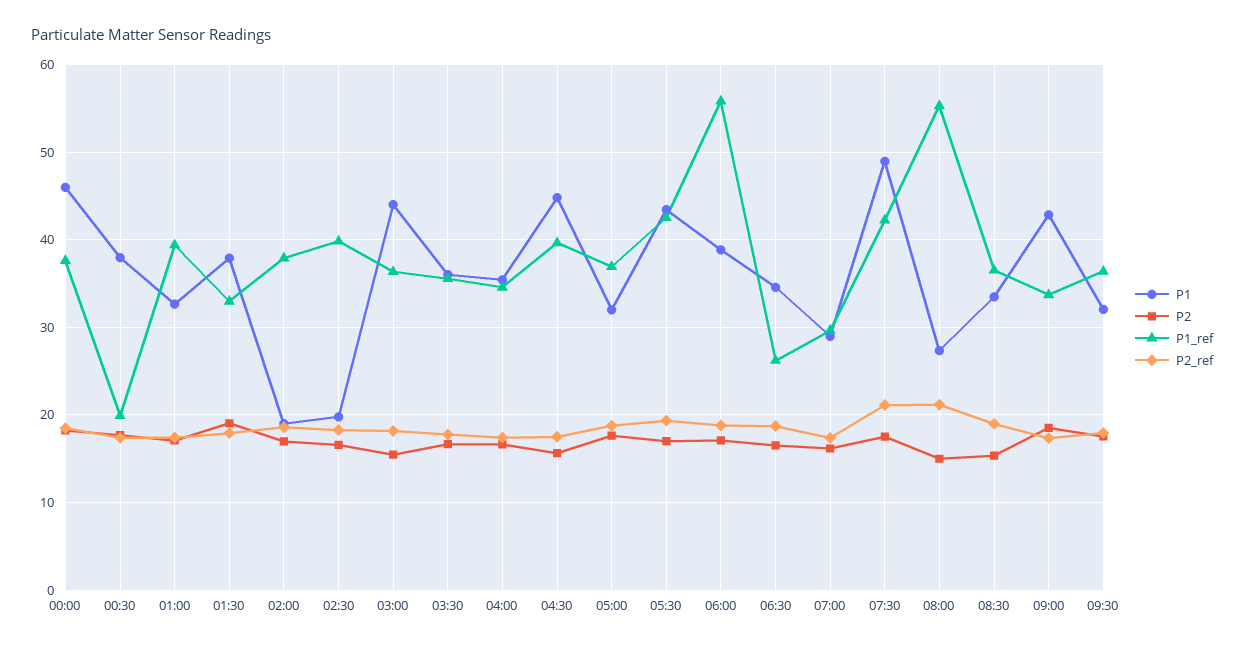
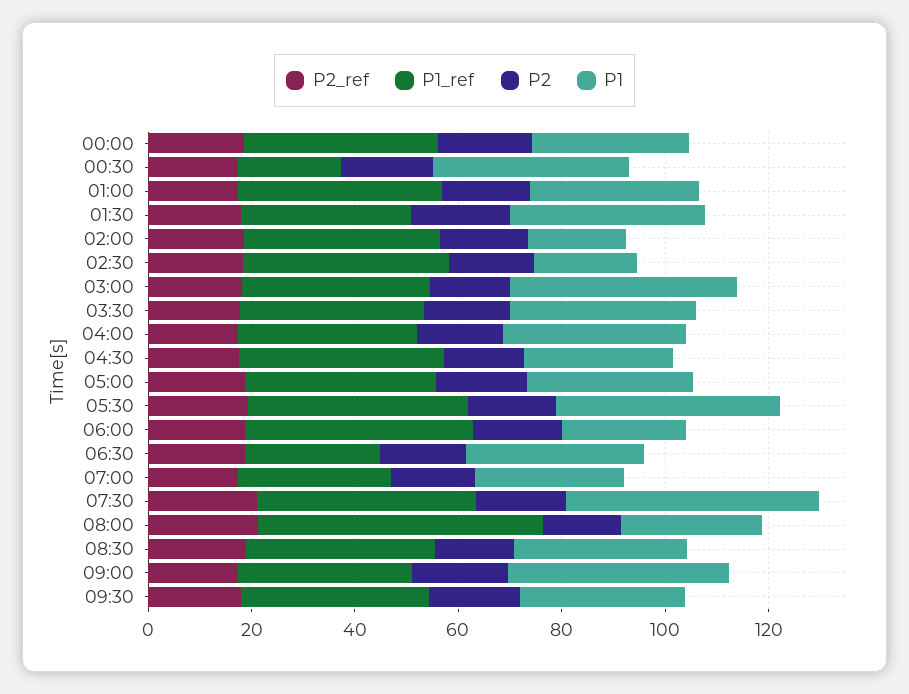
  {
    "P1": {
-     "00:00": 46,
+     "00:00": 30,
      "00:30": 38,
      "01:00": 33,
      "01:30": 38,
      "02:00": 19,
      "02:30": 20,
      "03:00": 44,
      "03:30": 36,
      "04:00": 35,
-     "04:30": 45,
+     "04:30": 30,
      "05:00": 32,
      "05:30": 43,
-     "06:00": 39,
+     "06:00": 25,
      "06:30": 35,
      "07:00": 29,
      "07:30": 49,
      "08:00": 27,
      "08:30": 33,
      "09:00": 43,
      "09:30": 32
    },
    "P2": {
      "00:00": 18,
      "00:30": 18,
      "01:00": 17,
      "01:30": 19,
      "02:00": 17,
      "02:30": 17,
      "03:00": 15,
      "03:30": 17,
      "04:00": 17,
      "04:30": 16,
      "05:00": 18,
      "05:30": 17,
      "06:00": 17,
      "06:30": 17,
      "07:00": 16,
      "07:30": 18,
      "08:00": 15,
      "08:30": 15,
      "09:00": 19,
      "09:30": 18
    },
    "P1_ref": {
      "00:00": 38,
      "00:30": 20,
      "01:00": 39,
      "01:30": 33,
      "02:00": 38,
      "02:30": 40,
      "03:00": 36,
      "03:30": 36,
      "04:00": 35,
      "04:30": 40,
      "05:00": 37,
      "05:30": 43,
-     "06:00": 56,
+     "06:00": 45,
      "06:30": 26,
      "07:00": 30,
      "07:30": 42,
      "08:00": 55,
      "08:30": 37,
      "09:00": 34,
      "09:30": 36
    },
    "P2_ref": {
      "00:00": 18,
      "00:30": 17,
      "01:00": 17,
      "01:30": 18,
      "02:00": 19,
      "02:30": 18,
      "03:00": 18,
      "03:30": 18,
      "04:00": 17,
      "04:30": 18,
      "05:00": 19,
      "05:30": 19,
      "06:00": 19,
      "06:30": 19,
      "07:00": 17,
      "07:30": 21,
      "08:00": 21,
      "08:30": 19,
      "09:00": 17,
      "09:30": 18
    }
  }

